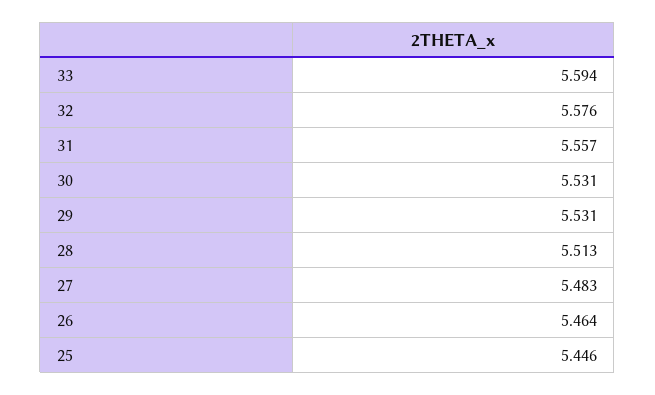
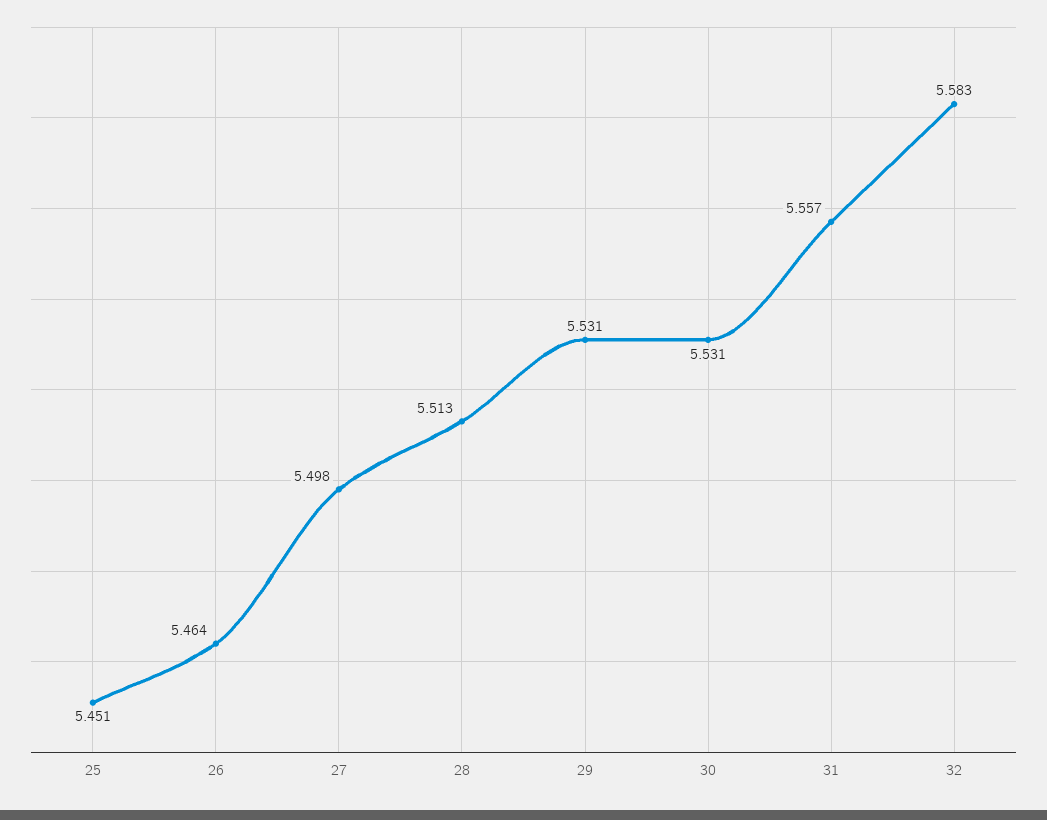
  {
-   "33": 5.594,
-   "32": 5.576,
+   "32": 5.583,
    "31": 5.557,
    "30": 5.531,
    "29": 5.531,
    "28": 5.513,
-   "27": 5.483,
+   "27": 5.498,
    "26": 5.464,
-   "25": 5.446
+   "25": 5.451
  }

